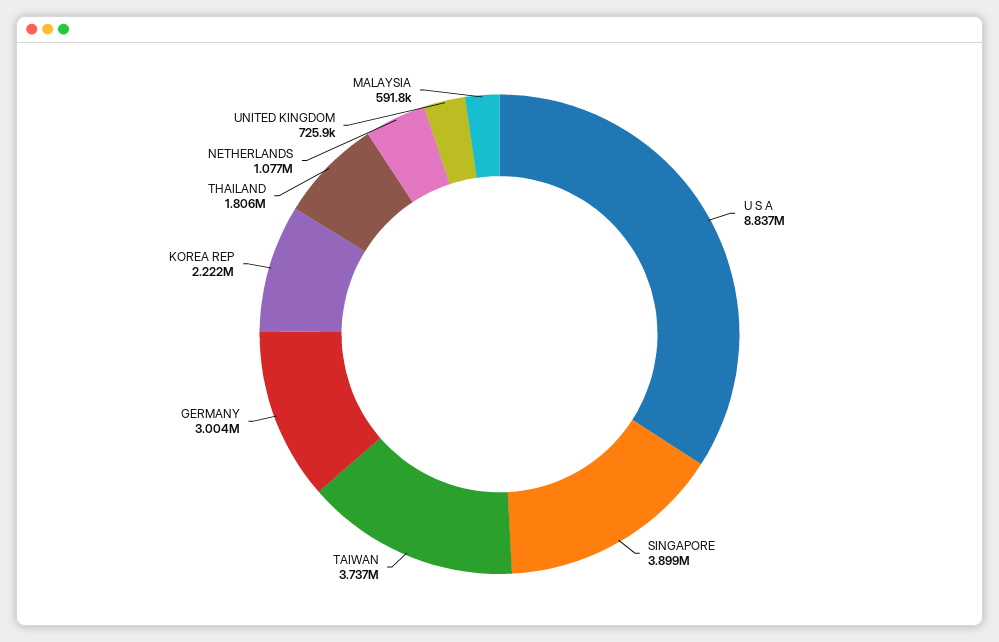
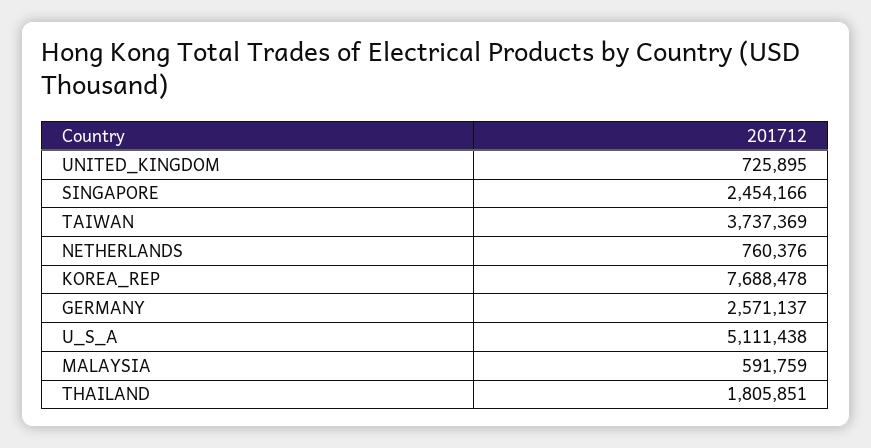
  {
-   "U S A": 8837000,
+   "U S A": 5111438,
-   "SINGAPORE": 3899000,
+   "SINGAPORE": 2454166,
    "TAIWAN": 3737369,
-   "GERMANY": 3004000,
+   "GERMANY": 2571137,
-   "KOREA REP": 2222000,
+   "KOREA REP": 7688478,
    "THAILAND": 1805851,
-   "NETHERLANDS": 1077000,
+   "NETHERLANDS": 760376,
    "UNITED KINGDOM": 725895,
    "MALAYSIA": 591759
  }

